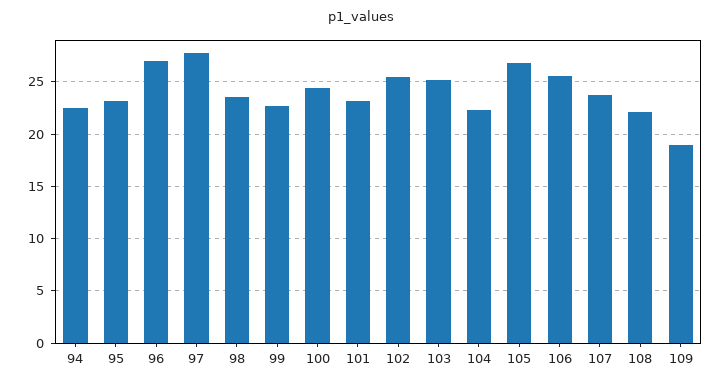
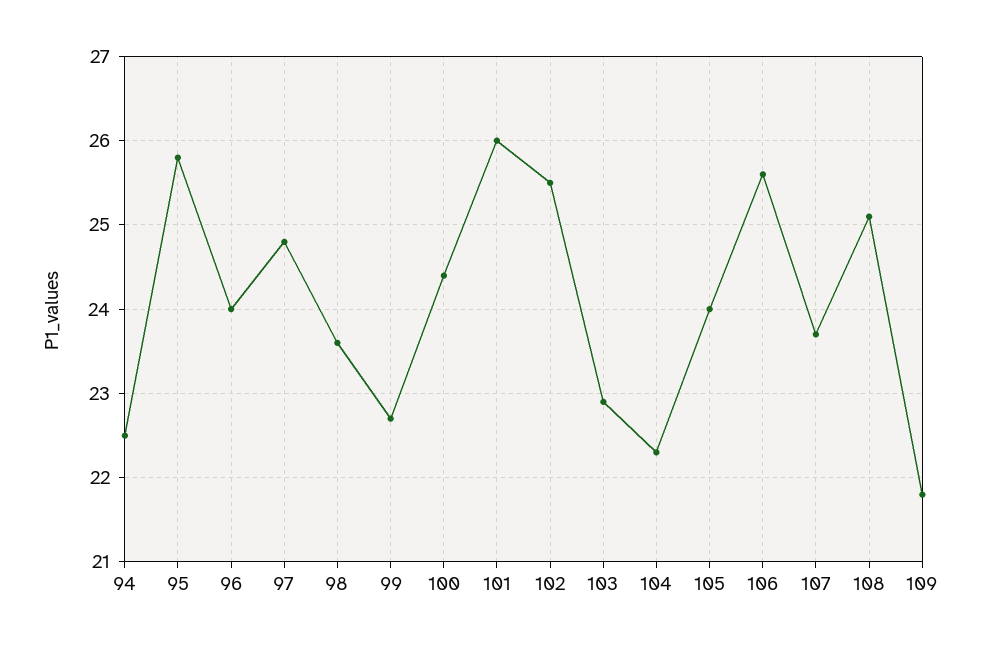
  {
    "94": 22.5,
-   "95": 23,
+   "95": 25.8,
-   "96": 27,
+   "96": 24,
-   "97": 28,
+   "97": 24.8,
    "98": 23.6,
    "99": 22.7,
    "100": 24.4,
-   "101": 23,
+   "101": 26,
    "102": 25.5,
-   "103": 25,
+   "103": 22.9,
    "104": 22.3,
-   "105": 27,
+   "105": 24,
    "106": 25.6,
    "107": 23.7,
-   "108": 22,
+   "108": 25.1,
-   "109": 19
+   "109": 21.8
  }

